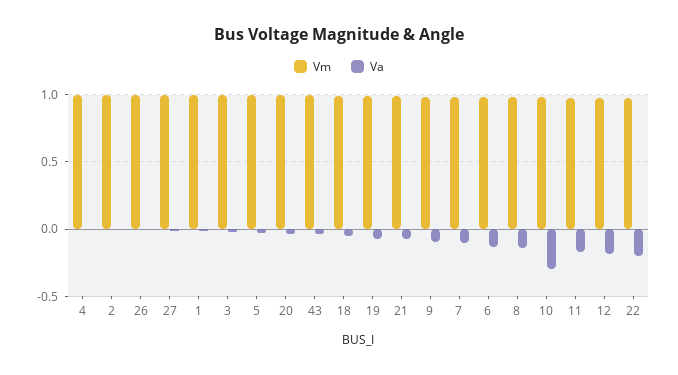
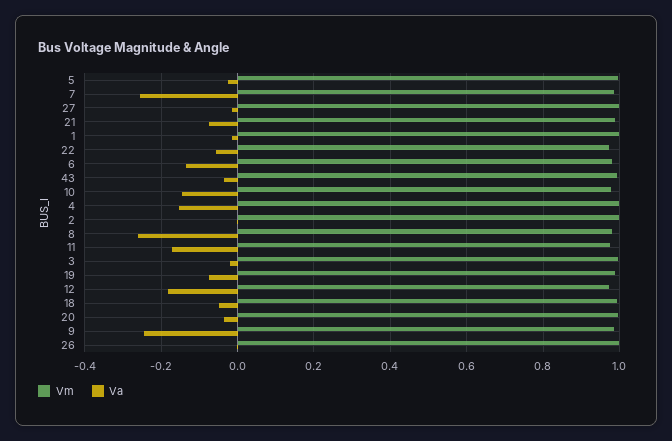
  {
    "Vm": {
      "4": 1,
      "2": 1,
      "26": 1,
      "27": 1,
      "1": 1,
      "3": 1,
      "5": 1,
      "20": 1,
      "43": 1,
      "18": 1,
      "19": 0.98,
      "21": 0.98,
      "9": 0.98,
      "7": 0.98,
      "6": 0.98,
      "8": 0.98,
      "10": 0.98,
      "11": 0.98,
      "12": 0.98,
      "22": 0.98
    },
    "Va": {
-     "4": 0,
+     "4": -0.16,
      "2": 0,
      "26": 0,
      "27": -0.02,
      "1": -0.02,
      "3": -0.02,
      "5": -0.02,
      "20": -0.04,
      "43": -0.04,
      "18": -0.04,
      "19": -0.08,
      "21": -0.08,
-     "9": -0.1,
+     "9": -0.24,
-     "7": -0.1,
+     "7": -0.26,
      "6": -0.14,
-     "8": -0.15,
+     "8": -0.26,
-     "10": -0.3,
+     "10": -0.14,
      "11": -0.18,
      "12": -0.18,
-     "22": -0.2
+     "22": -0.06
    }
  }

